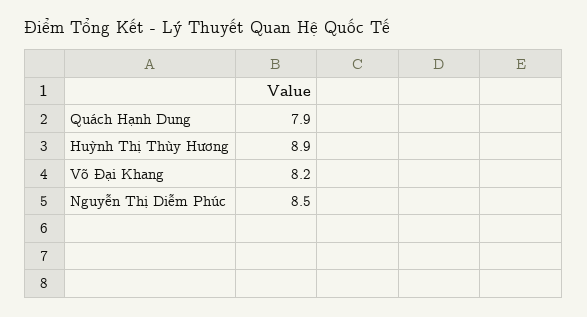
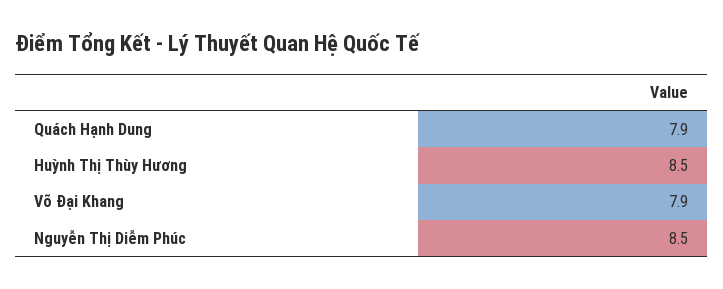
  {
    "Quách Hạnh Dung": 7.9,
-   "Huỳnh Thị Thùy Hương": 8.9,
+   "Huỳnh Thị Thùy Hương": 8.5,
-   "Võ Đại Khang": 8.2,
+   "Võ Đại Khang": 7.9,
    "Nguyễn Thị Diễm Phúc": 8.5
  }

